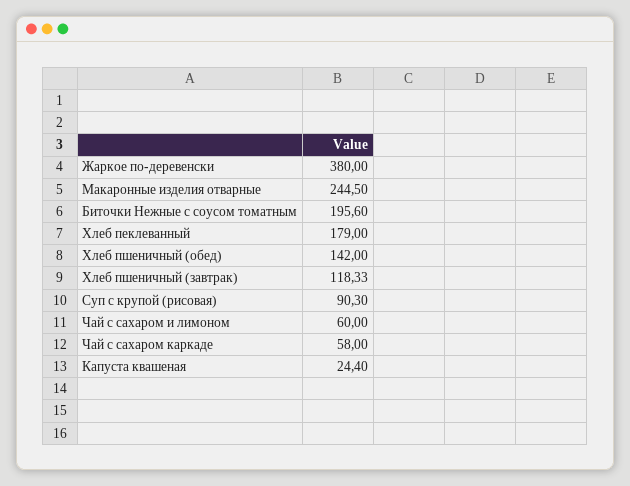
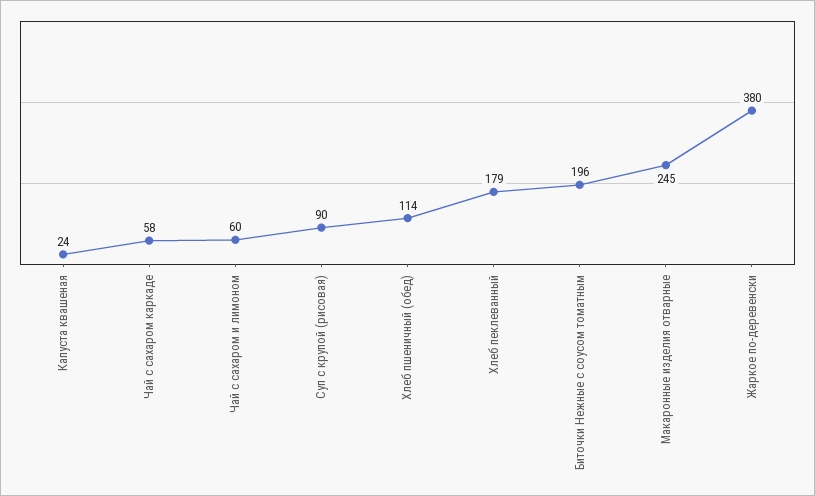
  {
    "Жаркое по-деревенски": 380,
    "Макаронные изделия отварные": 244.5,
    "Биточки Нежные с соусом томатным": 195.6,
    "Хлеб пеклеванный": 179,
-   "Хлеб пшеничный (обед)": 142,
+   "Хлеб пшеничный (обед)": 114,
-   "Хлеб пшеничный (завтрак)": 118.33,
    "Суп с крупой (рисовая)": 90.3,
    "Чай с сахаром и лимоном": 60,
    "Чай с сахаром каркаде": 58,
    "Капуста квашеная": 24.4
  }

